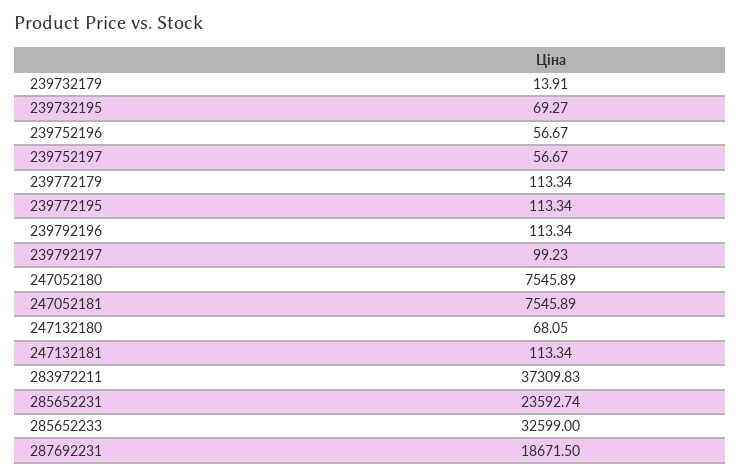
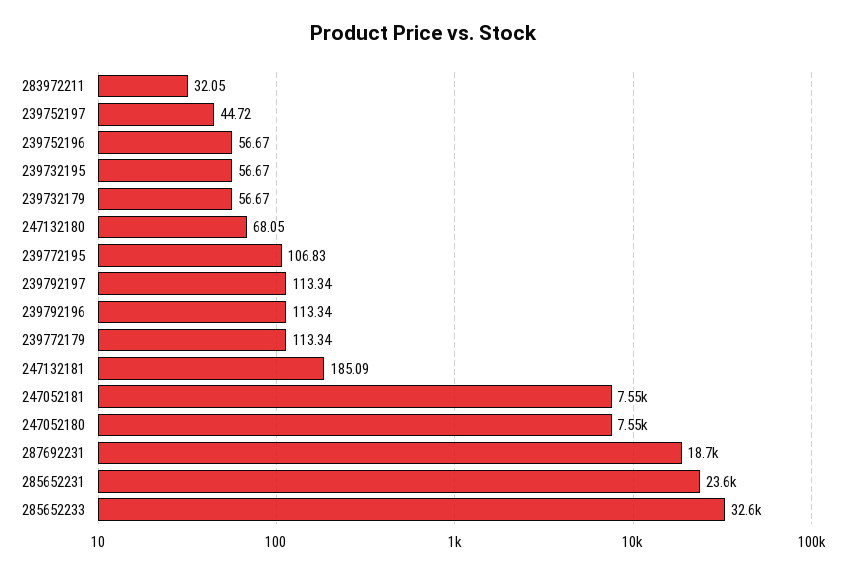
  {
-   "239732179": 13.91,
+   "239732179": 56.67,
-   "239732195": 69.27,
+   "239732195": 56.67,
    "239752196": 56.67,
-   "239752197": 56.67,
+   "239752197": 44.72,
    "239772179": 113.34,
-   "239772195": 113.34,
+   "239772195": 106.83,
    "239792196": 113.34,
-   "239792197": 99.23,
+   "239792197": 113.34,
    "247052180": 7545.89,
    "247052181": 7545.89,
    "247132180": 68.05,
-   "247132181": 113.34,
+   "247132181": 185.09,
-   "283972211": 37309.83,
+   "283972211": 32.05,
    "285652231": 23592.74,
    "285652233": 32599,
    "287692231": 18671.5
  }

